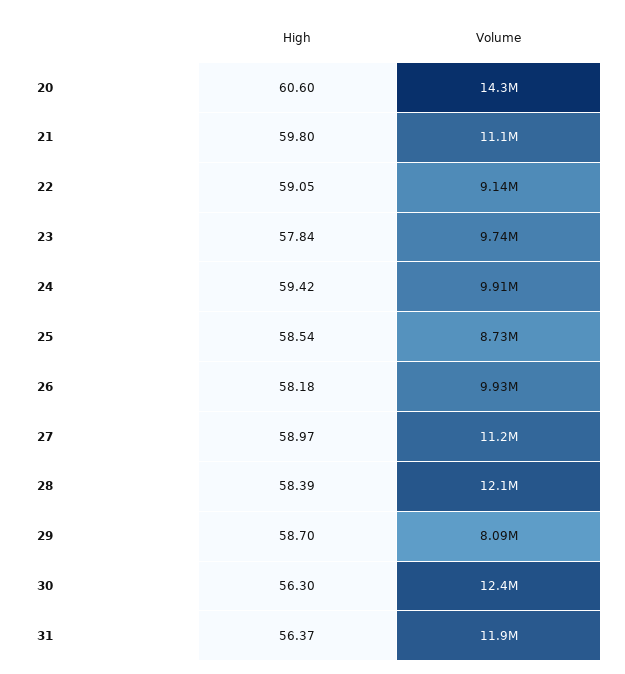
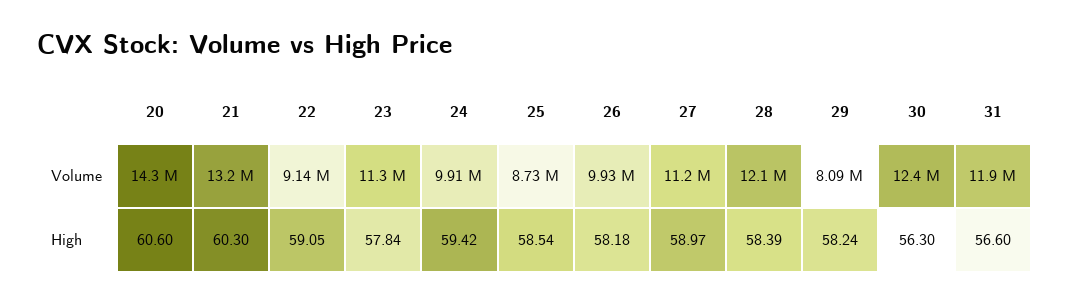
  {
    "High": {
      "20": 60.6,
-     "21": 59.8,
+     "21": 60.3,
      "22": 59.05,
      "23": 57.84,
      "24": 59.42,
      "25": 58.54,
      "26": 58.18,
      "27": 58.97,
      "28": 58.39,
-     "29": 58.7,
+     "29": 58.24,
      "30": 56.3,
-     "31": 56.37
+     "31": 56.6
    },
    "Volume": {
      "20": 14300000,
-     "21": 11100000,
+     "21": 13200000,
      "22": 9140000,
-     "23": 9740000,
+     "23": 11300000,
      "24": 9910000,
      "25": 8730000,
      "26": 9930000,
      "27": 11200000,
      "28": 12100000,
      "29": 8090000,
      "30": 12400000,
      "31": 11900000
    }
  }

